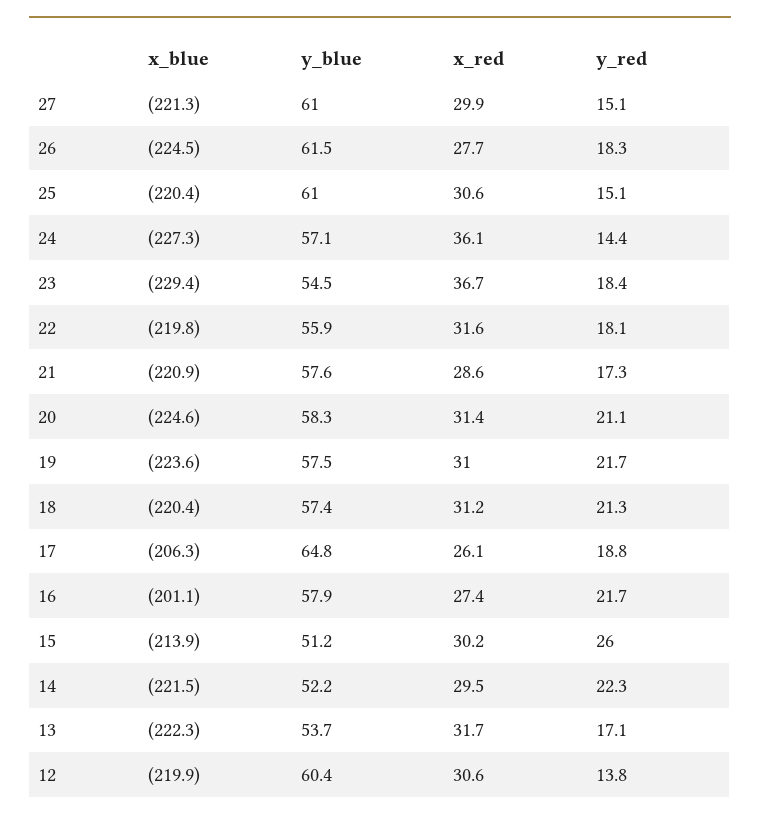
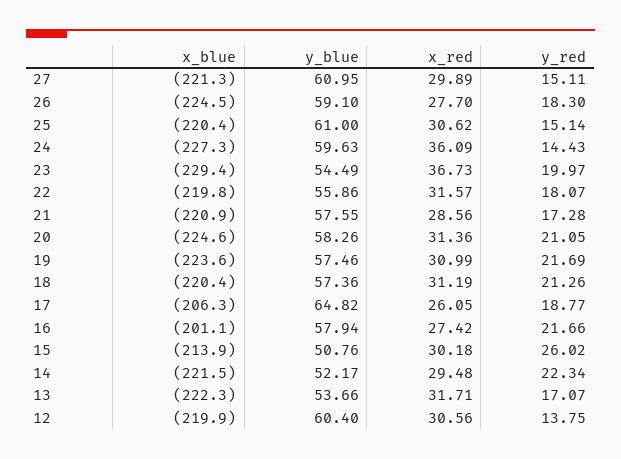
  {
    "x_blue": {
      "27": -221.3,
      "26": -224.5,
      "25": -220.4,
      "24": -227.3,
      "23": -229.4,
      "22": -219.8,
      "21": -220.9,
      "20": -224.6,
      "19": -223.6,
      "18": -220.4,
      "17": -206.3,
      "16": -201.1,
      "15": -213.9,
      "14": -221.5,
      "13": -222.3,
      "12": -219.9
    },
    "y_blue": {
      "27": 60.95,
-     "26": 61.5,
+     "26": 59.1,
      "25": 61,
-     "24": 57.1,
+     "24": 59.63,
      "23": 54.49,
      "22": 55.86,
      "21": 57.55,
      "20": 58.26,
      "19": 57.46,
      "18": 57.36,
      "17": 64.82,
      "16": 57.94,
-     "15": 51.2,
+     "15": 50.76,
      "14": 52.17,
      "13": 53.66,
      "12": 60.4
    },
    "x_red": {
      "27": 29.89,
      "26": 27.7,
      "25": 30.62,
      "24": 36.09,
      "23": 36.73,
      "22": 31.57,
      "21": 28.56,
      "20": 31.36,
      "19": 30.99,
      "18": 31.19,
      "17": 26.05,
      "16": 27.42,
      "15": 30.18,
      "14": 29.48,
      "13": 31.71,
      "12": 30.56
    },
    "y_red": {
      "27": 15.11,
      "26": 18.3,
      "25": 15.14,
      "24": 14.43,
-     "23": 18.4,
+     "23": 19.97,
      "22": 18.07,
      "21": 17.28,
      "20": 21.05,
      "19": 21.69,
      "18": 21.26,
      "17": 18.77,
      "16": 21.66,
      "15": 26.02,
      "14": 22.34,
      "13": 17.07,
      "12": 13.75
    }
  }

